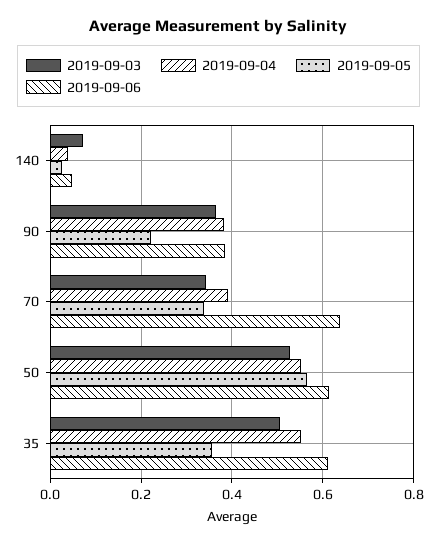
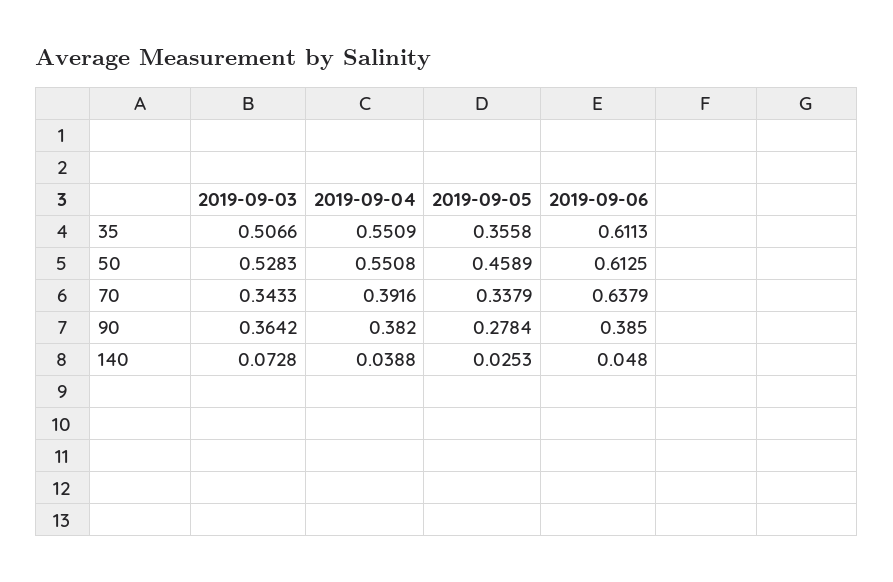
  {
    "2019-09-03": {
      "140": 0.0728,
      "90": 0.3642,
      "70": 0.3433,
      "50": 0.5283,
      "35": 0.5066
    },
    "2019-09-04": {
      "140": 0.0388,
      "90": 0.382,
      "70": 0.3916,
      "50": 0.5508,
      "35": 0.5509
    },
    "2019-09-05": {
      "140": 0.0253,
-     "90": 0.22,
+     "90": 0.2784,
      "70": 0.3379,
-     "50": 0.56,
+     "50": 0.4589,
      "35": 0.3558
    },
    "2019-09-06": {
      "140": 0.048,
      "90": 0.385,
      "70": 0.6379,
      "50": 0.6125,
      "35": 0.6113
    }
  }

